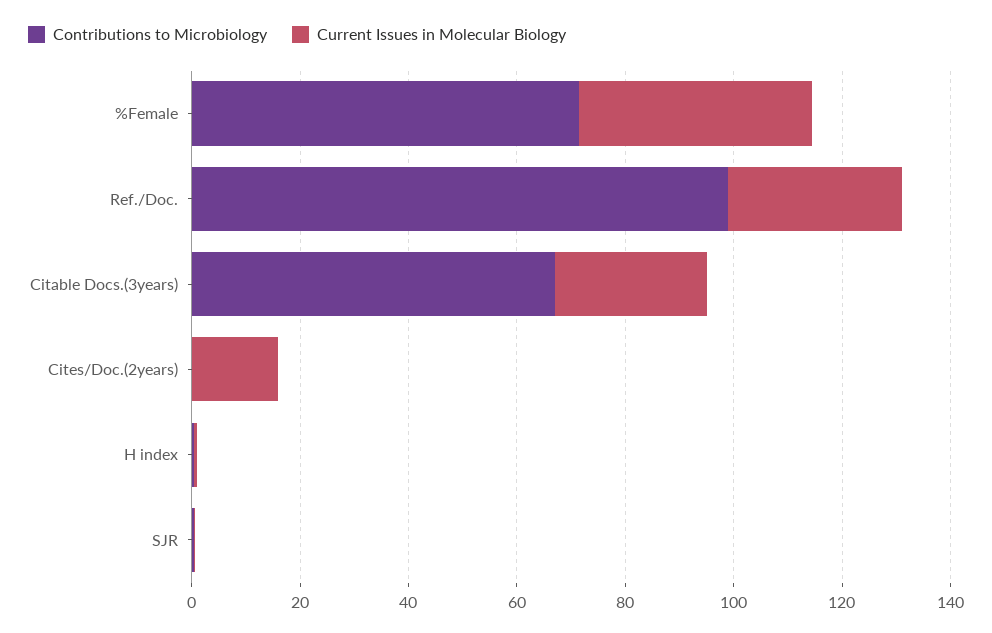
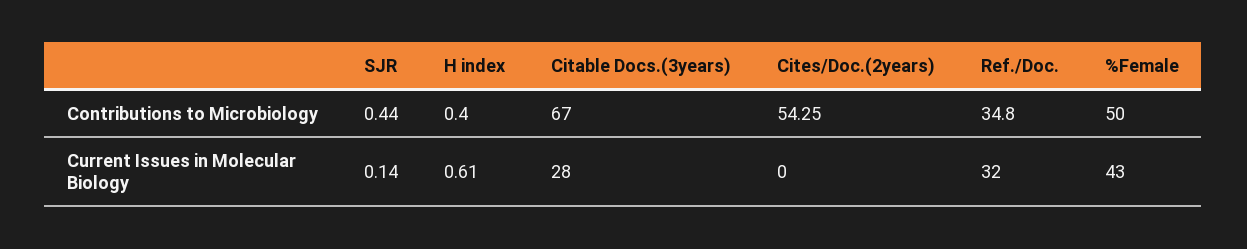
  {
    "Contributions to Microbiology": {
-     "%Female": 70,
+     "%Female": 50,
-     "Ref./Doc.": 100,
+     "Ref./Doc.": 34.8,
      "Citable Docs.(3years)": 67,
-     "Cites/Doc.(2years)": 0,
+     "Cites/Doc.(2years)": 54.25,
      "H index": 0.4,
      "SJR": 0.44
    },
    "Current Issues in Molecular Biology": {
      "%Female": 43,
      "Ref./Doc.": 32,
      "Citable Docs.(3years)": 28,
-     "Cites/Doc.(2years)": 15,
+     "Cites/Doc.(2years)": 0,
      "H index": 0.61,
      "SJR": 0.14
    }
  }

